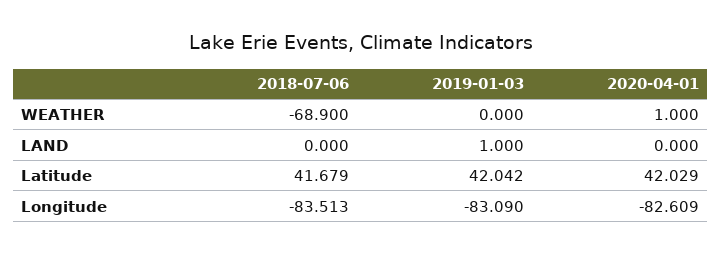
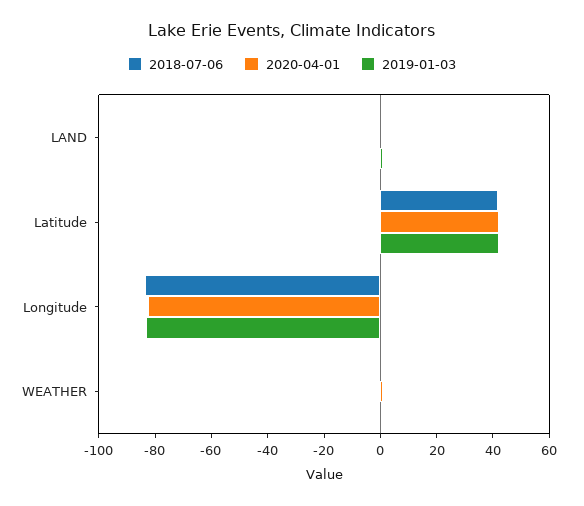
  {
    "2018-07-06": {
-     "WEATHER": -68.9,
+     "WEATHER": 0,
      "LAND": 0,
      "Latitude": 41.679,
      "Longitude": -83.513
    },
    "2019-01-03": {
      "WEATHER": 0,
      "LAND": 1,
      "Latitude": 42.042,
      "Longitude": -83.09
    },
    "2020-04-01": {
      "WEATHER": 1,
      "LAND": 0,
      "Latitude": 42.029,
      "Longitude": -82.609
    }
  }

